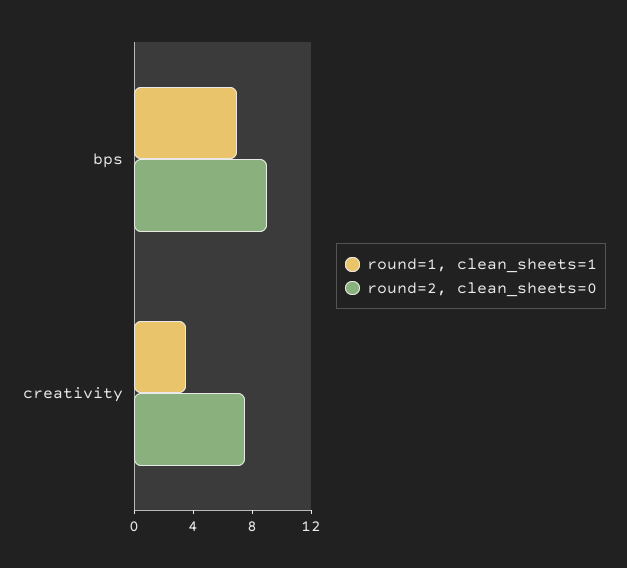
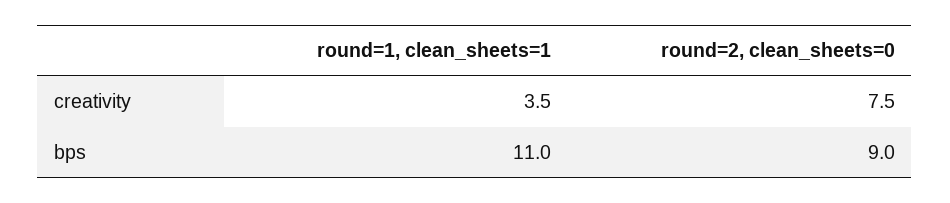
  {
    "round=1, clean_sheets=1": {
-     "bps": 7,
+     "bps": 11,
      "creativity": 3.5
    },
    "round=2, clean_sheets=0": {
      "bps": 9,
      "creativity": 7.5
    }
  }

